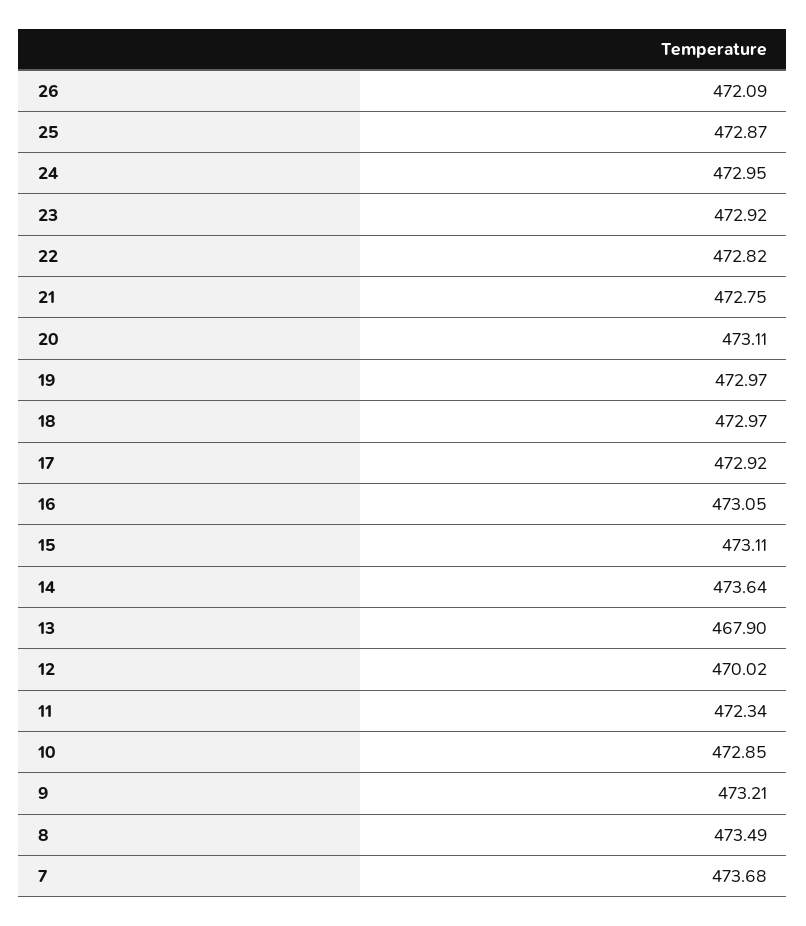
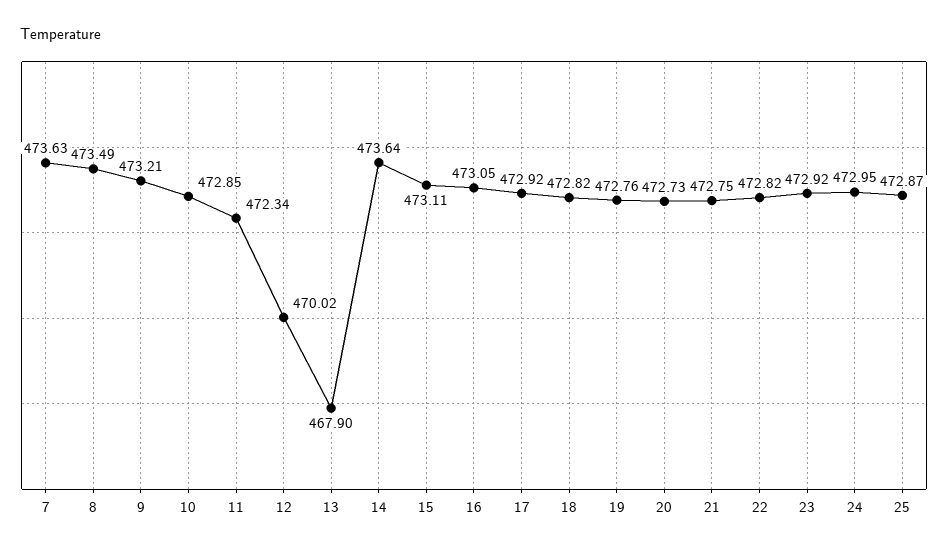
  {
-   "26": 472.09,
    "25": 472.87,
    "24": 472.95,
    "23": 472.92,
    "22": 472.82,
    "21": 472.75,
-   "20": 473.11,
+   "20": 472.73,
-   "19": 472.97,
+   "19": 472.76,
-   "18": 472.97,
+   "18": 472.82,
    "17": 472.92,
    "16": 473.05,
    "15": 473.11,
    "14": 473.64,
    "13": 467.9,
    "12": 470.02,
    "11": 472.34,
    "10": 472.85,
    "9": 473.21,
    "8": 473.49,
-   "7": 473.68
+   "7": 473.63
  }

